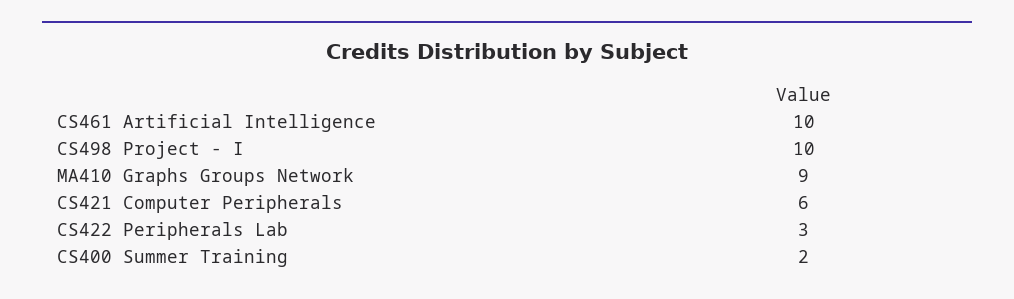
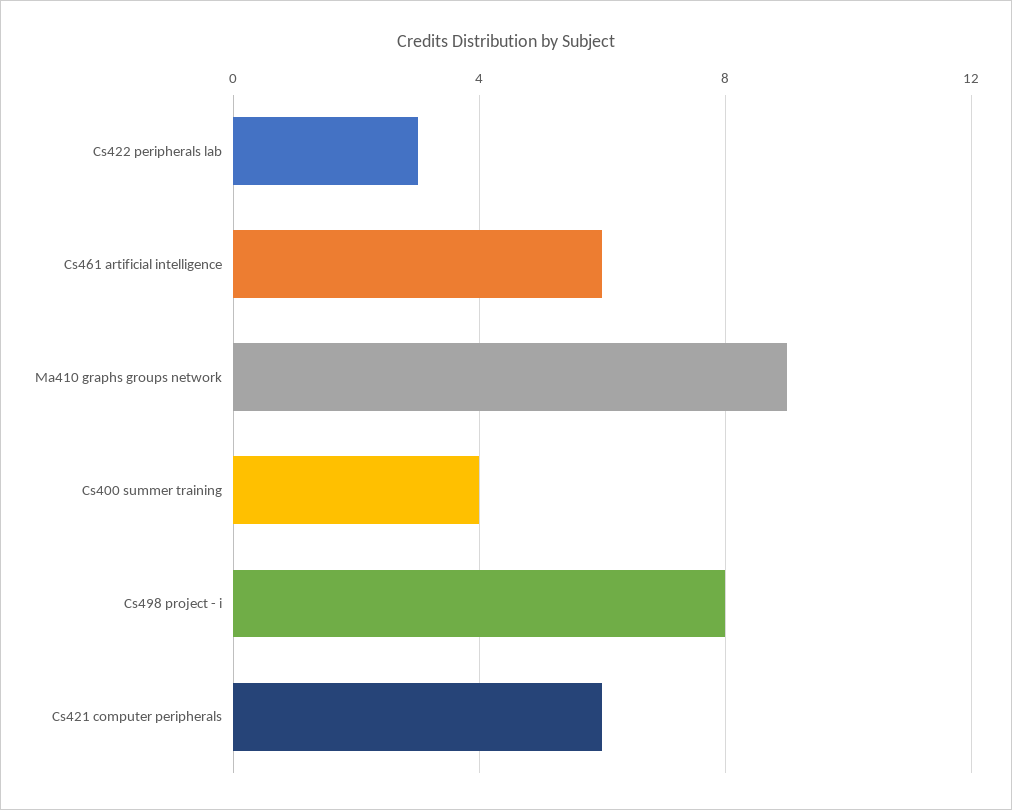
  {
-   "CS461 Artificial Intelligence": 10,
+   "CS461 Artificial Intelligence": 6,
-   "CS498 Project - I": 10,
+   "CS498 Project - I": 8,
    "MA410 Graphs Groups Network": 9,
    "CS421 Computer Peripherals": 6,
    "CS422 Peripherals Lab": 3,
-   "CS400 Summer Training": 2
+   "CS400 Summer Training": 4
  }

